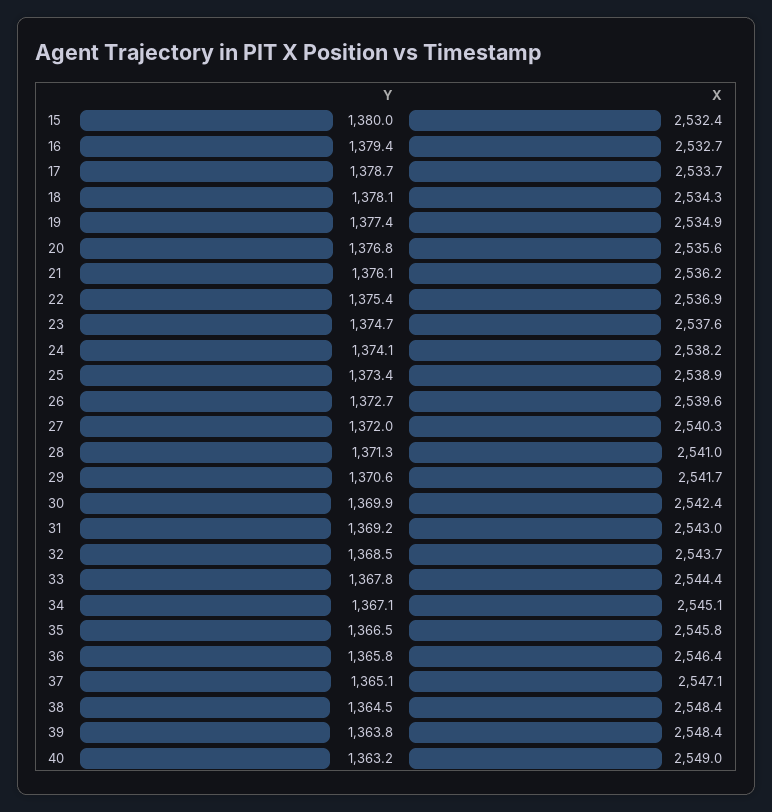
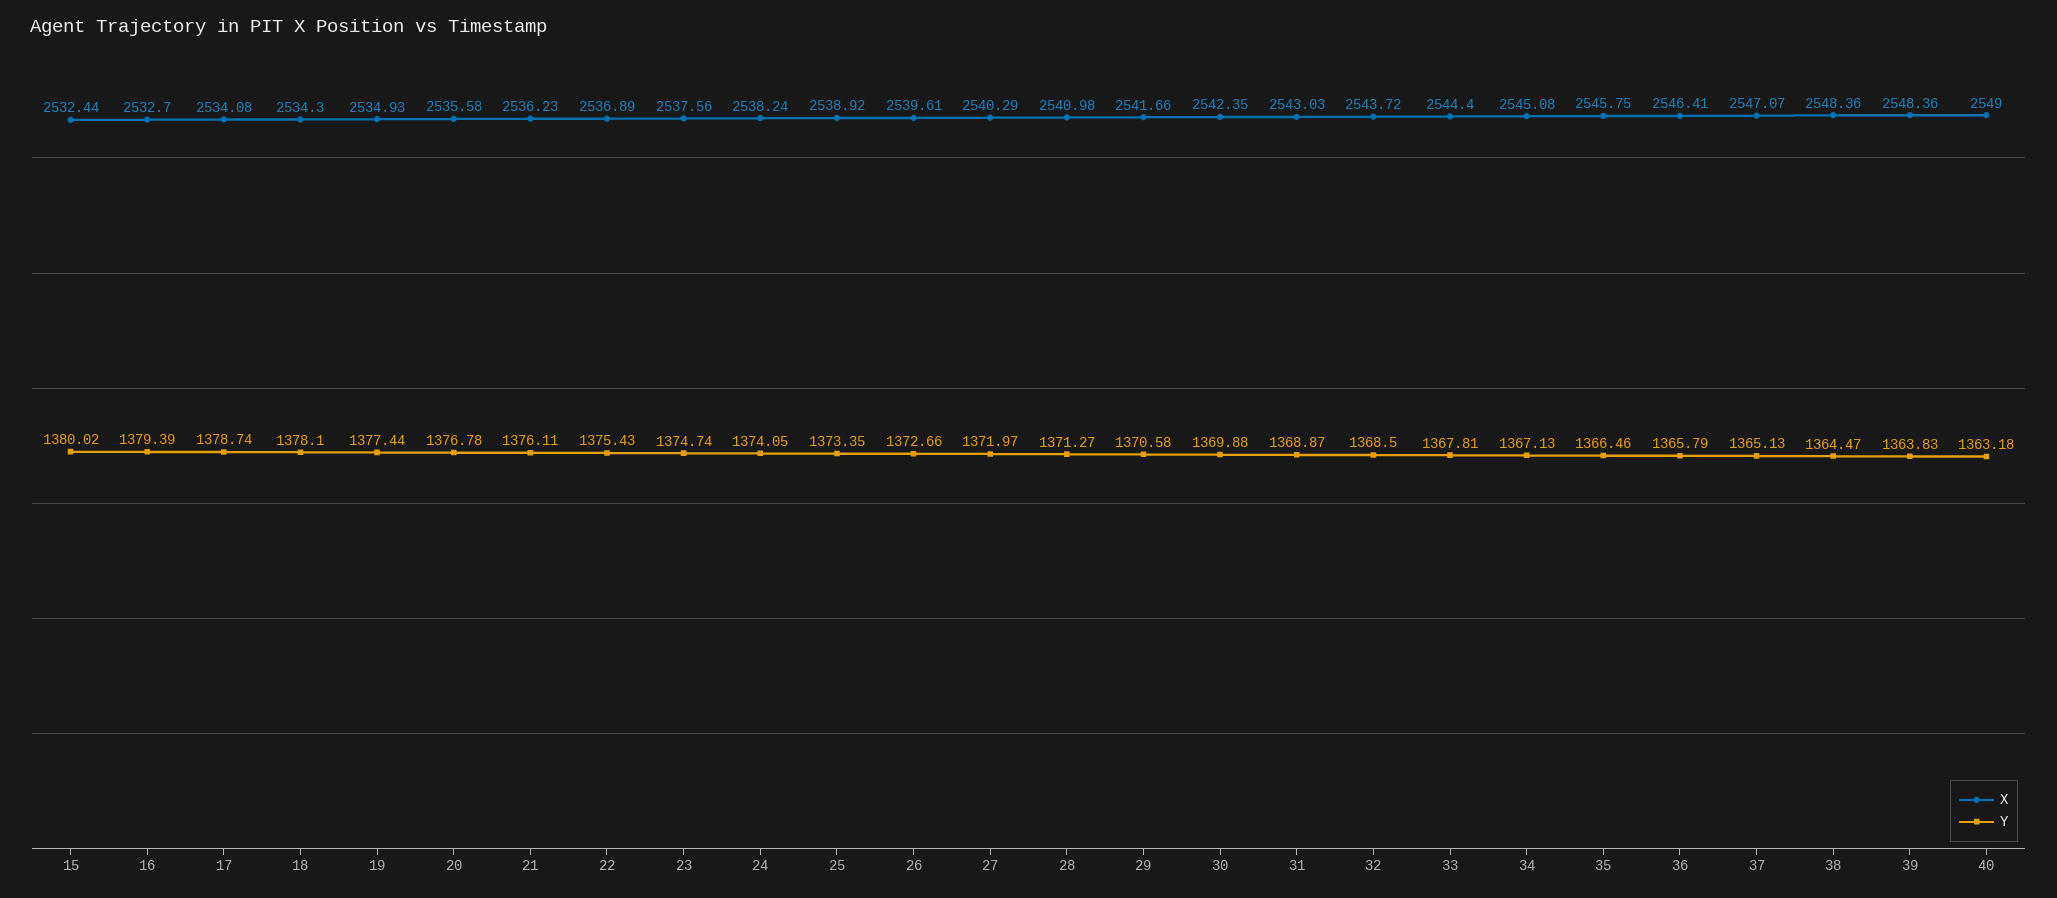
  {
    "Y": {
      "15": 1380.02,
      "16": 1379.39,
      "17": 1378.74,
      "18": 1378.1,
      "19": 1377.44,
      "20": 1376.78,
      "21": 1376.11,
      "22": 1375.43,
      "23": 1374.74,
      "24": 1374.05,
      "25": 1373.35,
      "26": 1372.66,
      "27": 1371.97,
      "28": 1371.27,
      "29": 1370.58,
      "30": 1369.88,
-     "31": 1369.2,
+     "31": 1368.87,
      "32": 1368.5,
      "33": 1367.81,
      "34": 1367.13,
      "35": 1366.46,
      "36": 1365.79,
      "37": 1365.13,
      "38": 1364.47,
      "39": 1363.83,
      "40": 1363.18
    },
    "X": {
      "15": 2532.44,
      "16": 2532.7,
-     "17": 2533.7,
+     "17": 2534.08,
      "18": 2534.3,
      "19": 2534.93,
      "20": 2535.58,
      "21": 2536.23,
      "22": 2536.89,
      "23": 2537.56,
      "24": 2538.24,
      "25": 2538.92,
      "26": 2539.61,
      "27": 2540.29,
      "28": 2540.98,
      "29": 2541.66,
      "30": 2542.35,
      "31": 2543.03,
      "32": 2543.72,
      "33": 2544.4,
      "34": 2545.08,
      "35": 2545.75,
      "36": 2546.41,
      "37": 2547.07,
      "38": 2548.36,
      "39": 2548.36,
      "40": 2549
    }
  }

